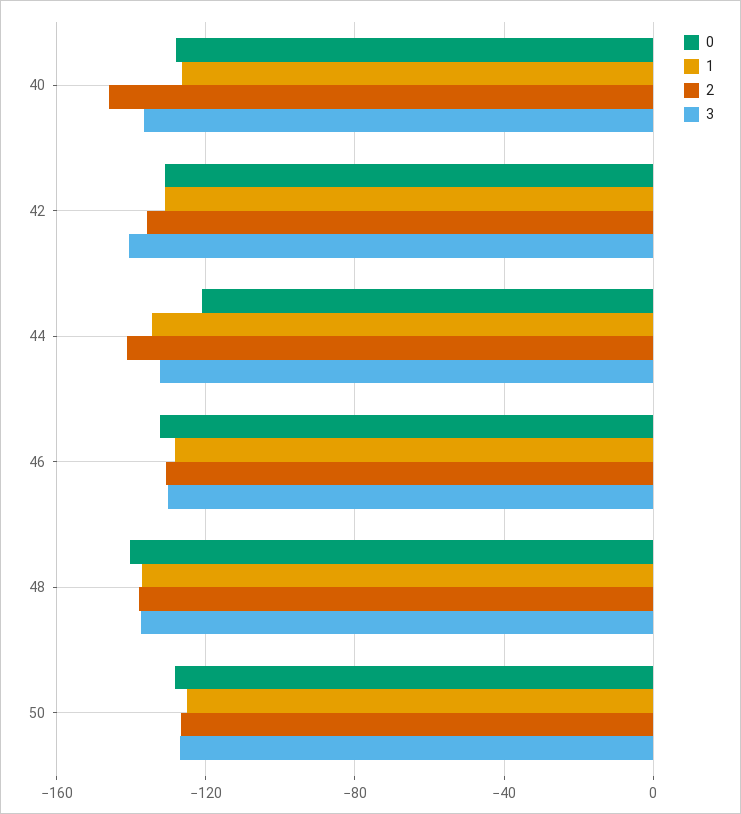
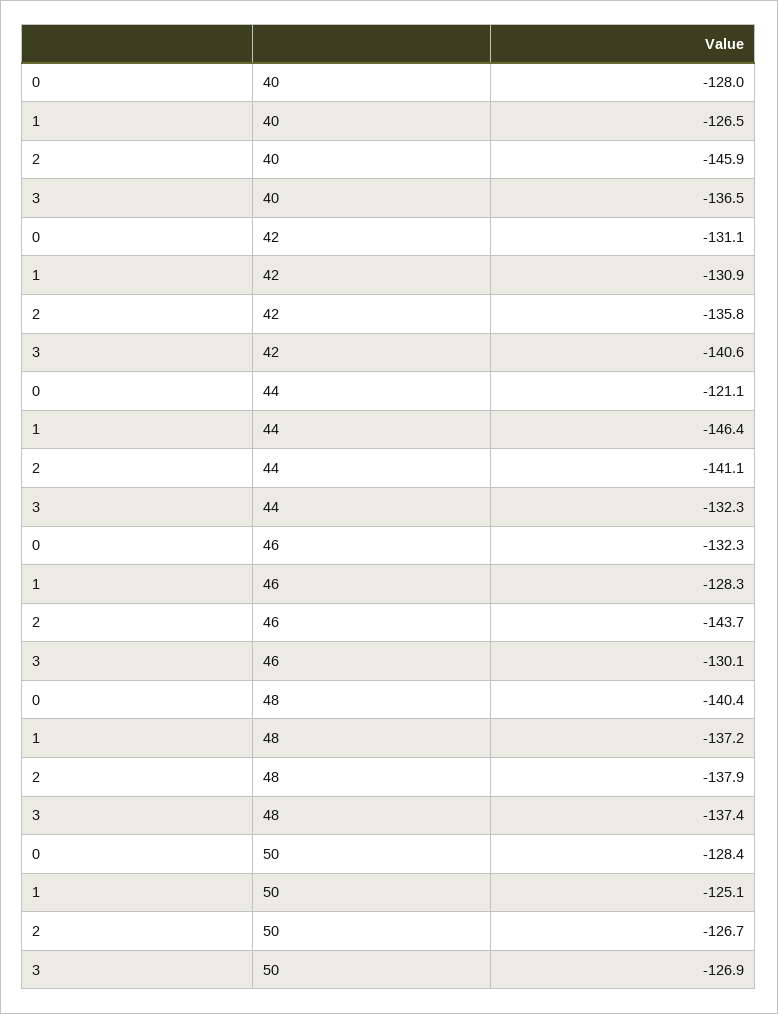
  {
    "0": {
      "40": -128,
      "42": -131.1,
      "44": -121.1,
      "46": -132.3,
      "48": -140.4,
      "50": -128.4
    },
    "1": {
      "40": -126.5,
      "42": -130.9,
-     "44": -135,
+     "44": -146.4,
      "46": -128.3,
      "48": -137.2,
      "50": -125.1
    },
    "2": {
      "40": -145.9,
      "42": -135.8,
      "44": -141.1,
-     "46": -130,
+     "46": -143.7,
      "48": -137.9,
      "50": -126.7
    },
    "3": {
      "40": -136.5,
      "42": -140.6,
      "44": -132.3,
      "46": -130.1,
      "48": -137.4,
      "50": -126.9
    }
  }

